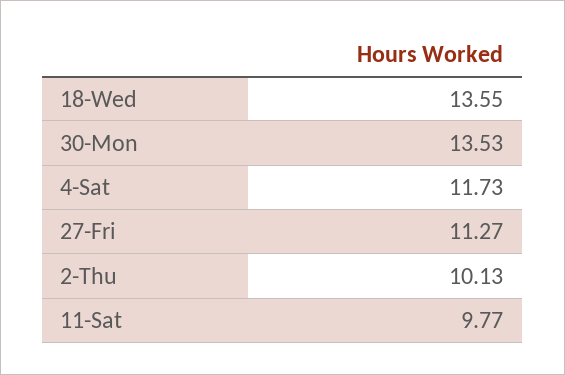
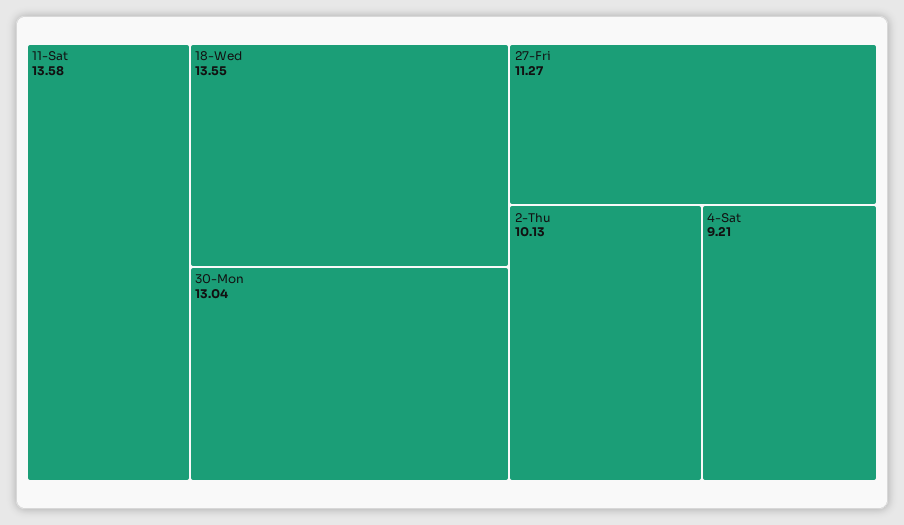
  {
    "18-Wed": 13.55,
-   "30-Mon": 13.53,
+   "30-Mon": 13.04,
-   "4-Sat": 11.73,
+   "4-Sat": 9.21,
    "27-Fri": 11.27,
    "2-Thu": 10.13,
-   "11-Sat": 9.77
+   "11-Sat": 13.58
  }

